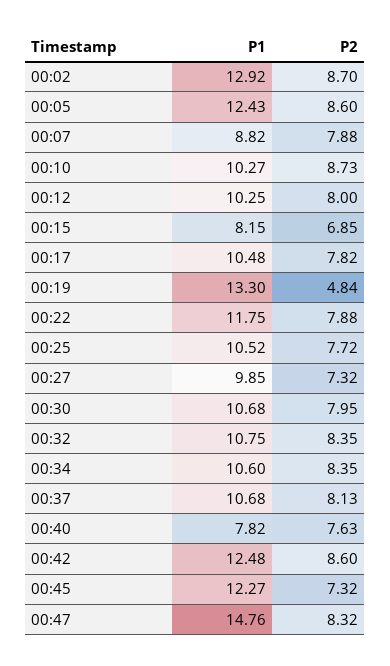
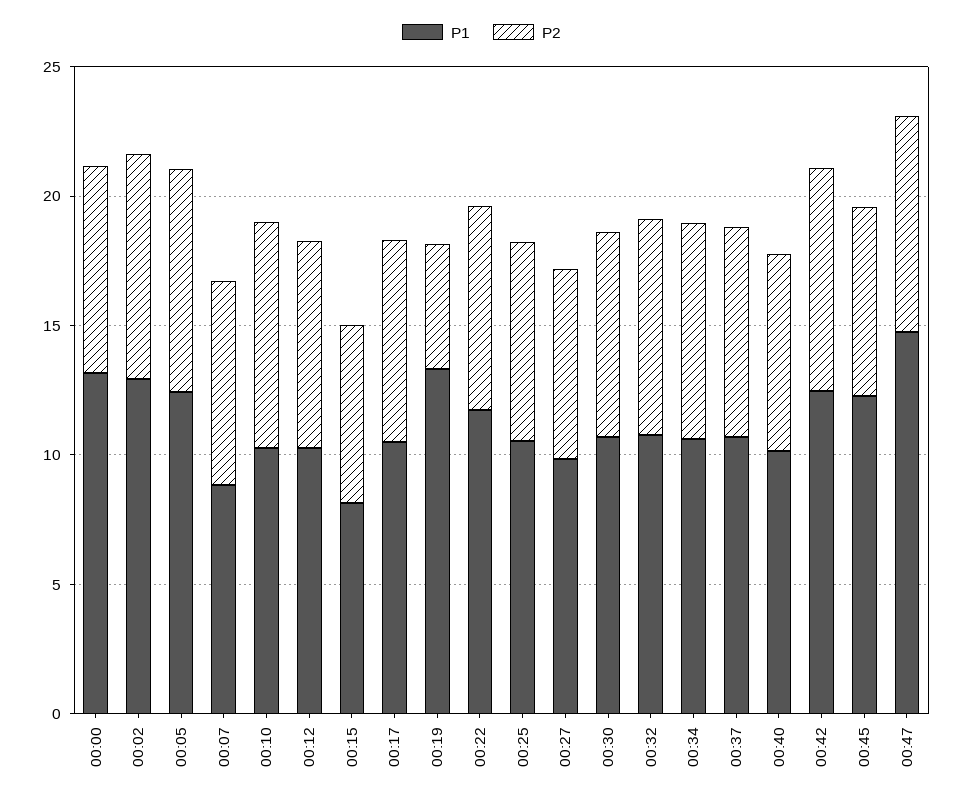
  {
    "P1": {
      "00:02": 12.92,
      "00:05": 12.43,
      "00:07": 8.82,
      "00:10": 10.27,
      "00:12": 10.25,
      "00:15": 8.15,
      "00:17": 10.48,
      "00:19": 13.3,
      "00:22": 11.75,
      "00:25": 10.52,
      "00:27": 9.85,
      "00:30": 10.68,
      "00:32": 10.75,
      "00:34": 10.6,
      "00:37": 10.68,
-     "00:40": 7.82,
+     "00:40": 10,
      "00:42": 12.48,
      "00:45": 12.27,
-     "00:47": 14.76
+     "00:47": 14.76,
+     "00:00": 13
    },
    "P2": {
      "00:02": 8.7,
      "00:05": 8.6,
      "00:07": 7.88,
      "00:10": 8.73,
      "00:12": 8,
      "00:15": 6.85,
      "00:17": 7.82,
      "00:19": 4.84,
      "00:22": 7.88,
      "00:25": 7.72,
      "00:27": 7.32,
      "00:30": 7.95,
      "00:32": 8.35,
      "00:34": 8.35,
      "00:37": 8.13,
      "00:40": 7.63,
      "00:42": 8.6,
      "00:45": 7.32,
-     "00:47": 8.32
+     "00:47": 8.32,
+     "00:00": 8
    }
  }

